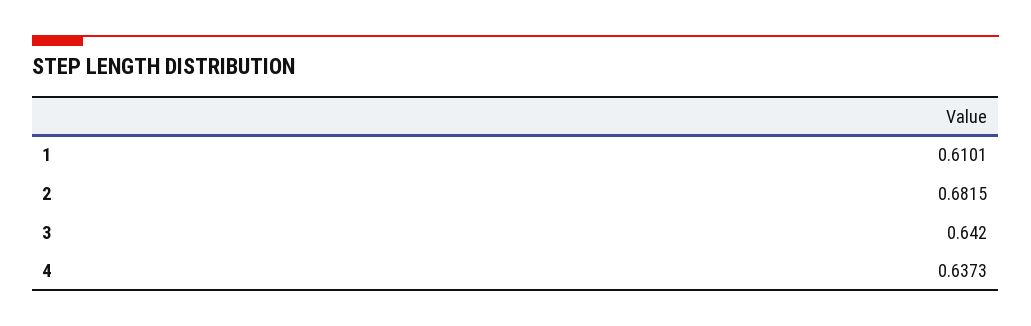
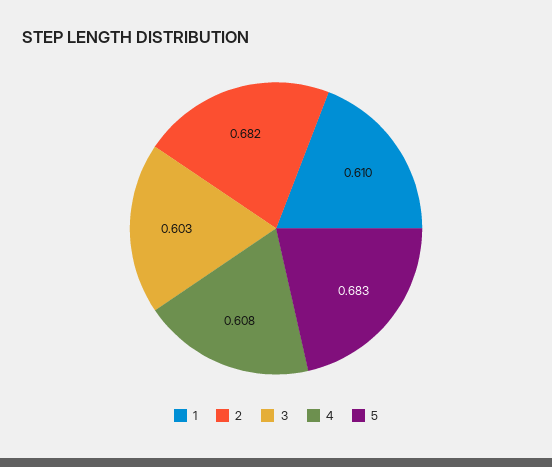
  {
    "1": 0.6101,
    "2": 0.6815,
-   "3": 0.642,
+   "3": 0.603,
-   "4": 0.6373
+   "4": 0.608,
+   "5": 0.683
  }

